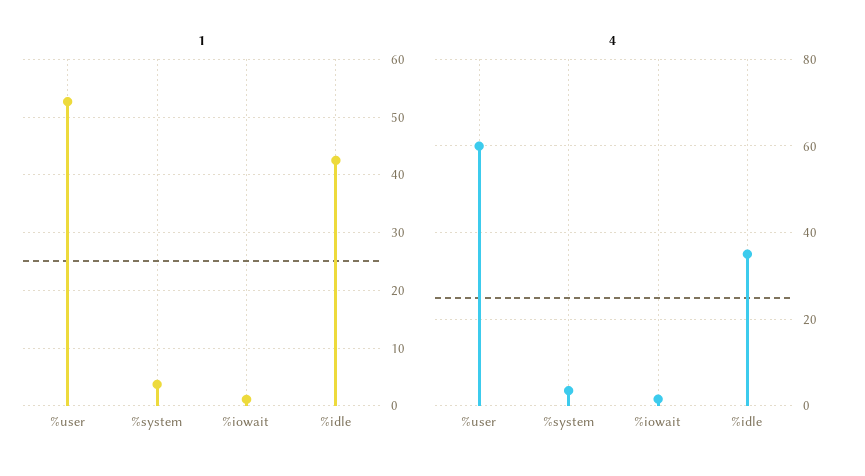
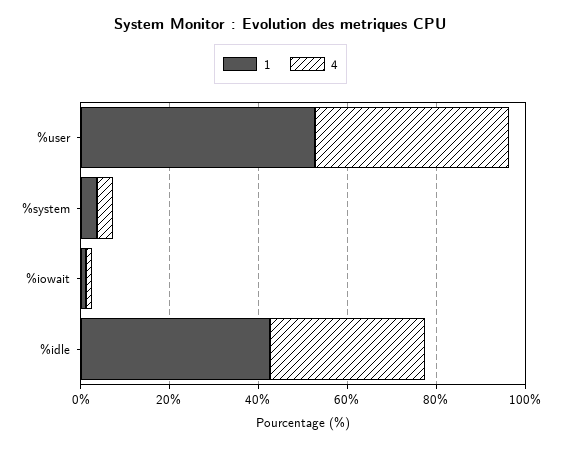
  {
    "1": {
      "%user": 52,
      "%system": 4,
      "%iowait": 2,
      "%idle": 42
    },
    "4": {
-     "%user": 60,
+     "%user": 45,
      "%system": 4,
      "%iowait": 2,
      "%idle": 36
    }
  }

